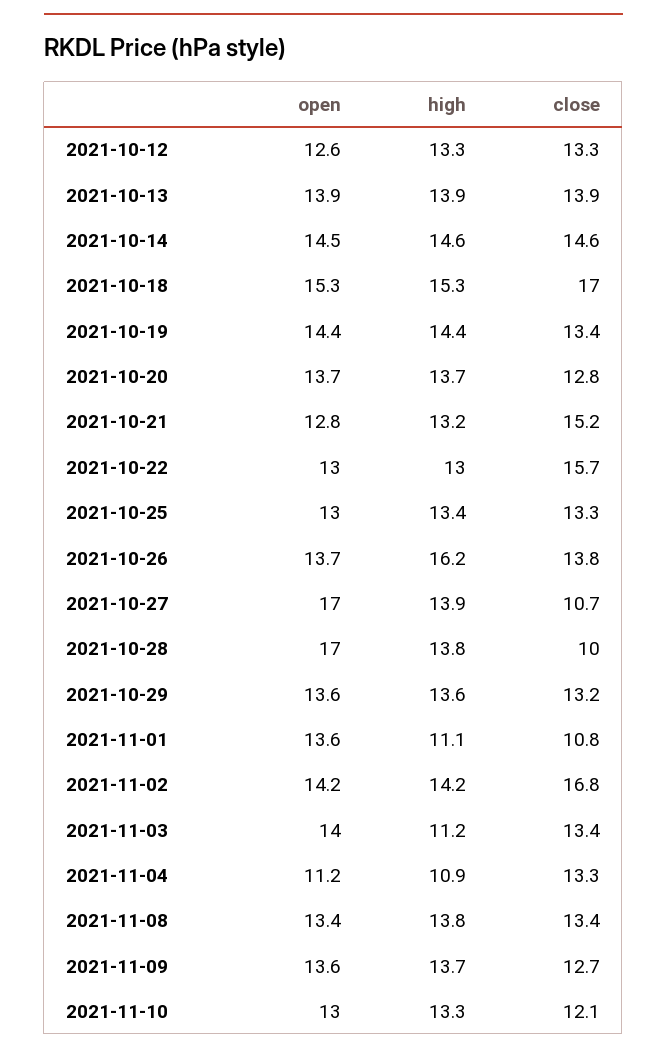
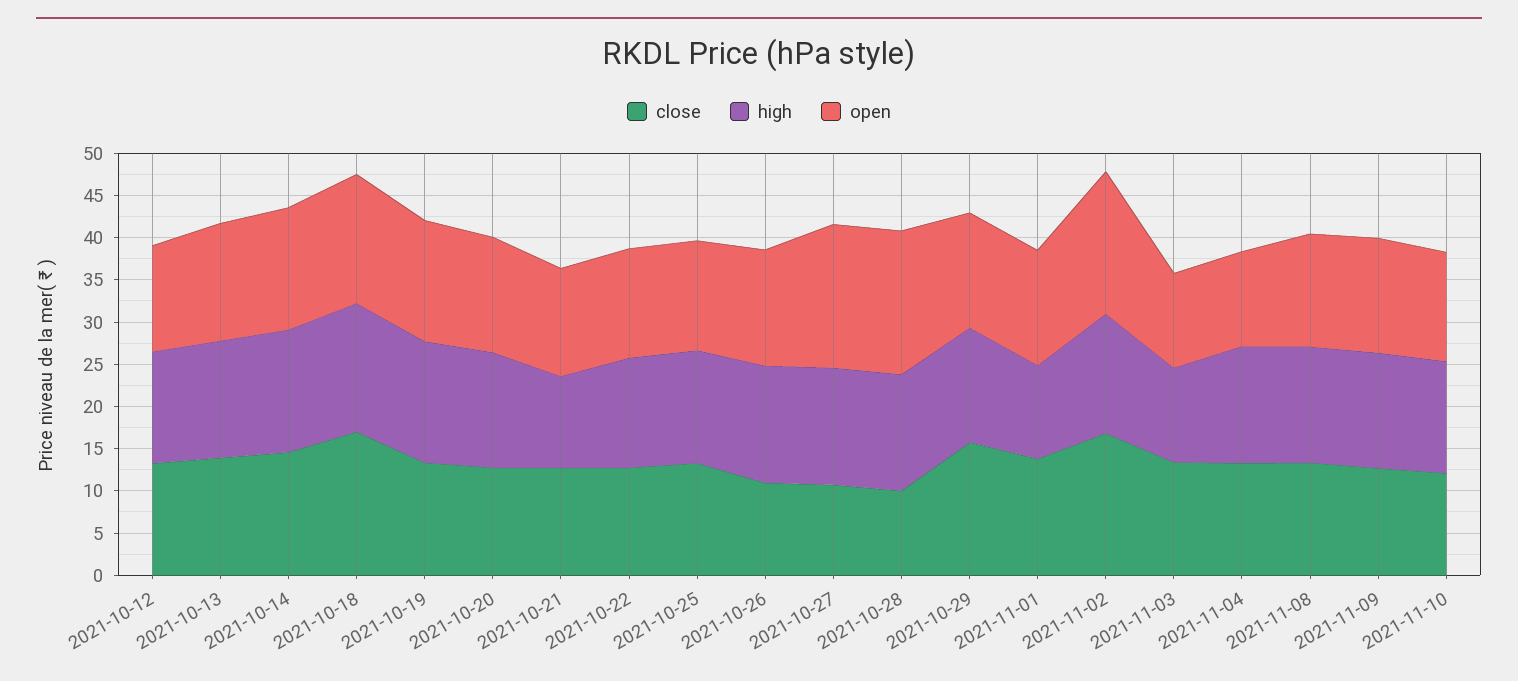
  {
    "open": {
      "2021-10-12": 12.6,
      "2021-10-13": 13.9,
      "2021-10-14": 14.5,
      "2021-10-18": 15.3,
      "2021-10-19": 14.4,
      "2021-10-20": 13.7,
      "2021-10-21": 12.8,
      "2021-10-22": 13,
      "2021-10-25": 13,
      "2021-10-26": 13.7,
      "2021-10-27": 17,
      "2021-10-28": 17,
      "2021-10-29": 13.6,
      "2021-11-01": 13.6,
-     "2021-11-02": 14.2,
+     "2021-11-02": 17,
-     "2021-11-03": 14,
+     "2021-11-03": 11,
      "2021-11-04": 11.2,
      "2021-11-08": 13.4,
      "2021-11-09": 13.6,
      "2021-11-10": 13
    },
    "high": {
      "2021-10-12": 13.3,
      "2021-10-13": 13.9,
      "2021-10-14": 14.6,
      "2021-10-18": 15.3,
      "2021-10-19": 14.4,
      "2021-10-20": 13.7,
-     "2021-10-21": 13.2,
+     "2021-10-21": 11,
      "2021-10-22": 13,
      "2021-10-25": 13.4,
-     "2021-10-26": 16.2,
+     "2021-10-26": 14,
      "2021-10-27": 13.9,
      "2021-10-28": 13.8,
      "2021-10-29": 13.6,
      "2021-11-01": 11.1,
      "2021-11-02": 14.2,
      "2021-11-03": 11.2,
-     "2021-11-04": 10.9,
+     "2021-11-04": 14,
      "2021-11-08": 13.8,
      "2021-11-09": 13.7,
      "2021-11-10": 13.3
    },
    "close": {
      "2021-10-12": 13.3,
      "2021-10-13": 13.9,
      "2021-10-14": 14.6,
      "2021-10-18": 17,
      "2021-10-19": 13.4,
      "2021-10-20": 12.8,
-     "2021-10-21": 15.2,
+     "2021-10-21": 13,
-     "2021-10-22": 15.7,
+     "2021-10-22": 13,
      "2021-10-25": 13.3,
-     "2021-10-26": 13.8,
+     "2021-10-26": 11,
      "2021-10-27": 10.7,
      "2021-10-28": 10,
-     "2021-10-29": 13.2,
+     "2021-10-29": 16,
-     "2021-11-01": 10.8,
+     "2021-11-01": 14,
      "2021-11-02": 16.8,
      "2021-11-03": 13.4,
      "2021-11-04": 13.3,
      "2021-11-08": 13.4,
      "2021-11-09": 12.7,
      "2021-11-10": 12.1
    }
  }

